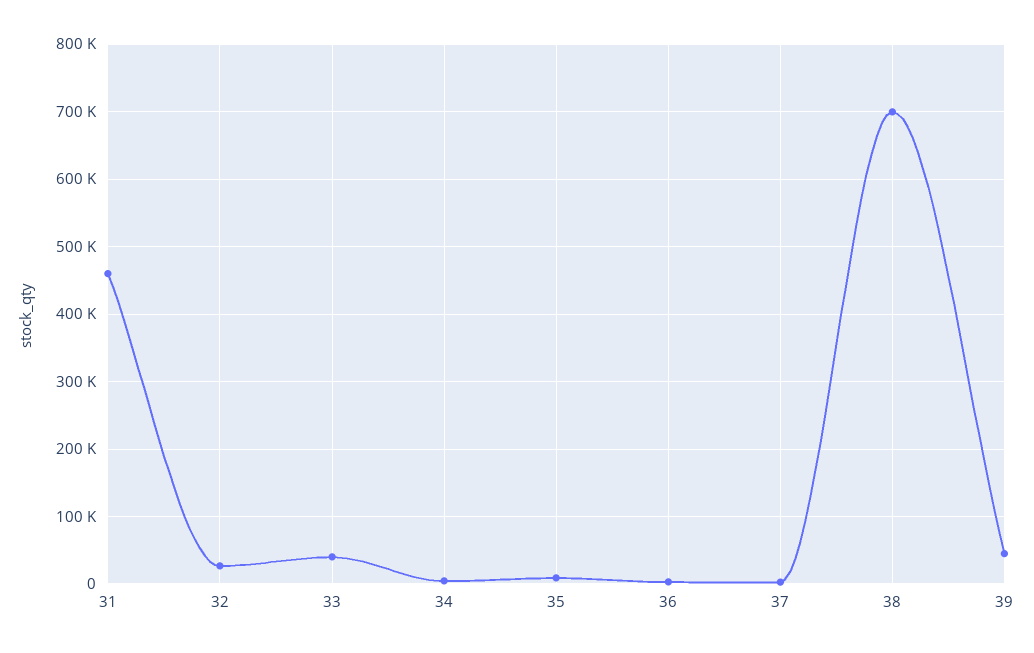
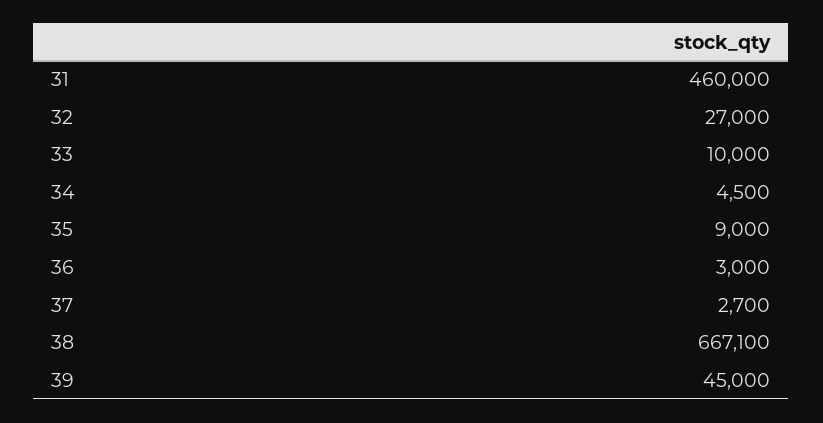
  {
    "31": 460000,
    "32": 27000,
-   "33": 40000,
+   "33": 10000,
    "34": 4500,
    "35": 9000,
    "36": 3000,
    "37": 2700,
-   "38": 700000,
+   "38": 667100,
    "39": 45000
  }

